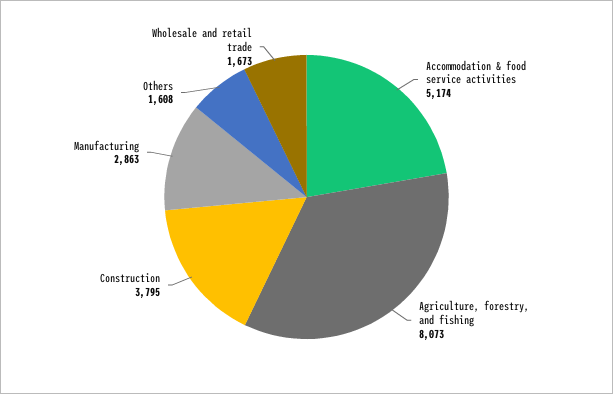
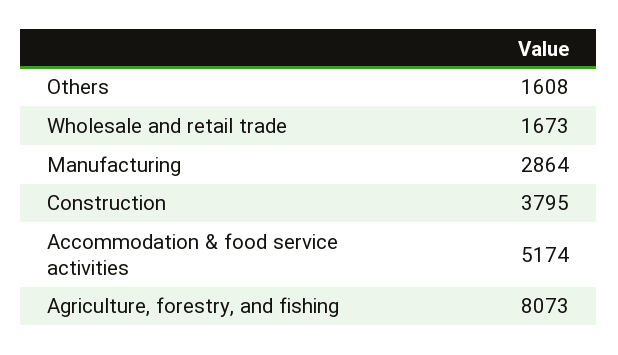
  {
    "Accommodation & food service activities": 5174,
    "Agriculture, forestry, and fishing": 8073,
    "Construction": 3795,
-   "Manufacturing": 2863,
+   "Manufacturing": 2864,
    "Others": 1608,
    "Wholesale and retail trade": 1673
  }

